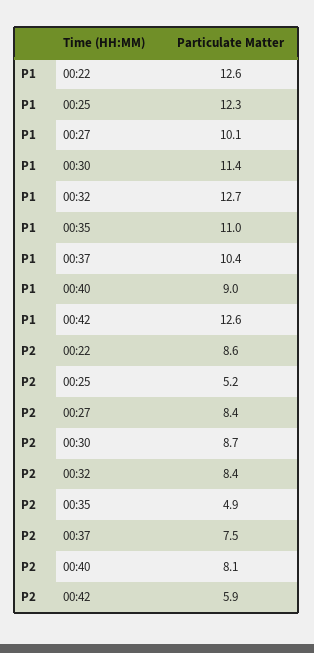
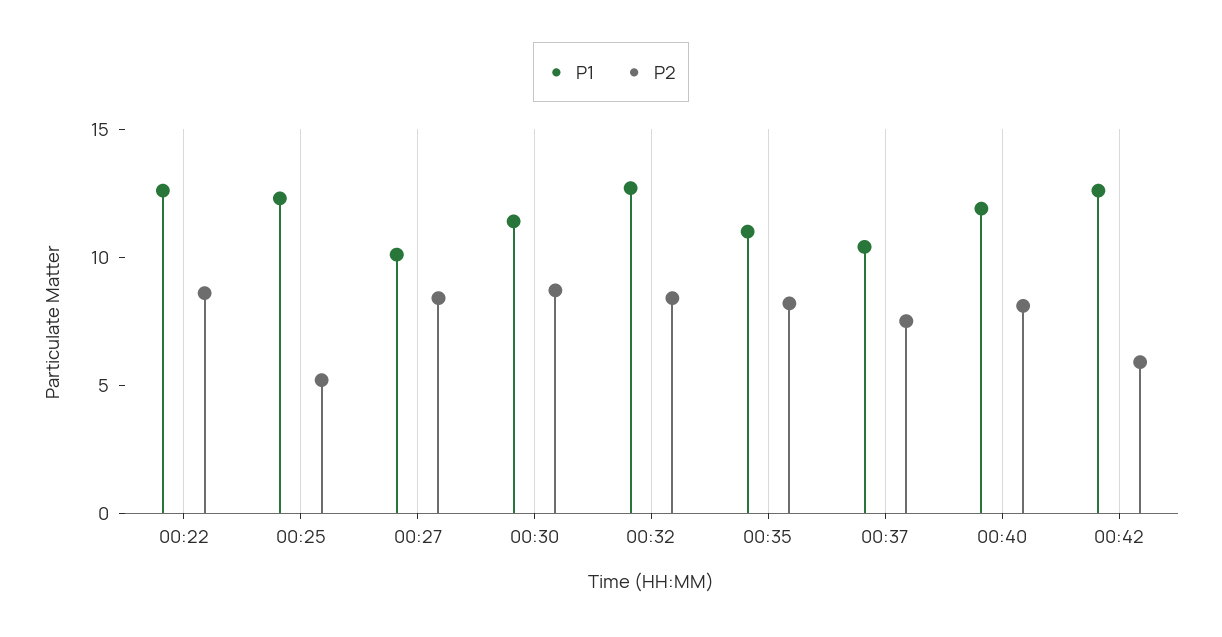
  {
    "P1": {
      "00:22": 12.6,
      "00:25": 12.3,
      "00:27": 10.1,
      "00:30": 11.4,
      "00:32": 12.7,
      "00:35": 11,
      "00:37": 10.4,
-     "00:40": 9,
+     "00:40": 12,
      "00:42": 12.6
    },
    "P2": {
      "00:22": 8.6,
      "00:25": 5.2,
      "00:27": 8.4,
      "00:30": 8.7,
      "00:32": 8.4,
-     "00:35": 4.9,
+     "00:35": 8,
      "00:37": 7.5,
      "00:40": 8.1,
      "00:42": 5.9
    }
  }

